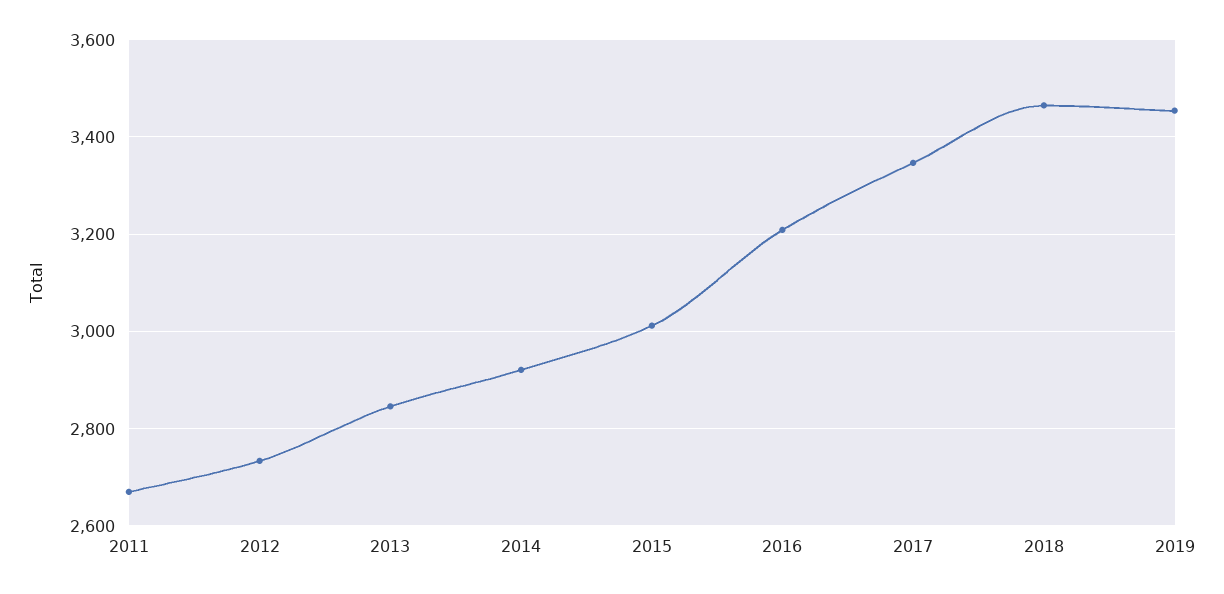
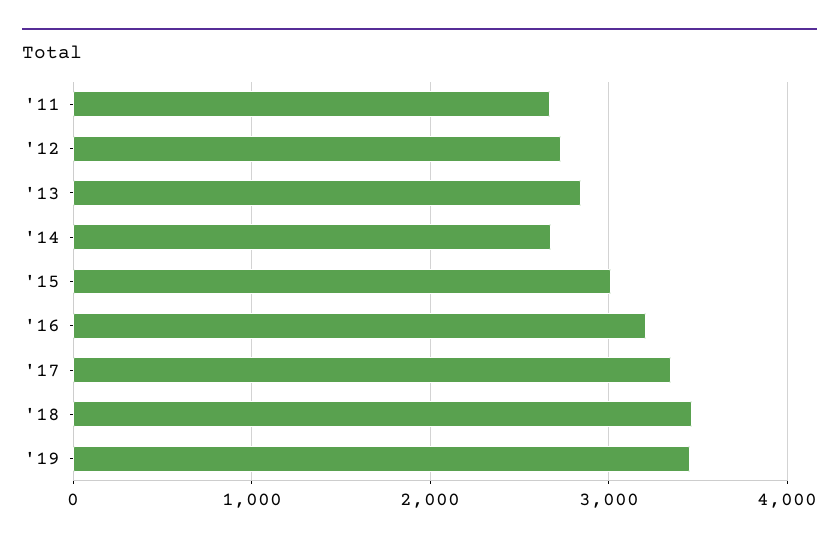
  {
    "2011": 2680,
    "2012": 2740,
    "2013": 2840,
-   "2014": 2920,
+   "2014": 2700,
    "2015": 3020,
    "2016": 3200,
    "2017": 3340,
    "2018": 3460,
    "2019": 3460
  }

